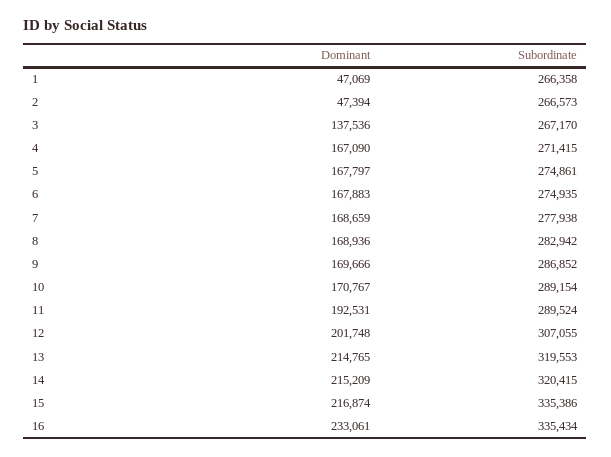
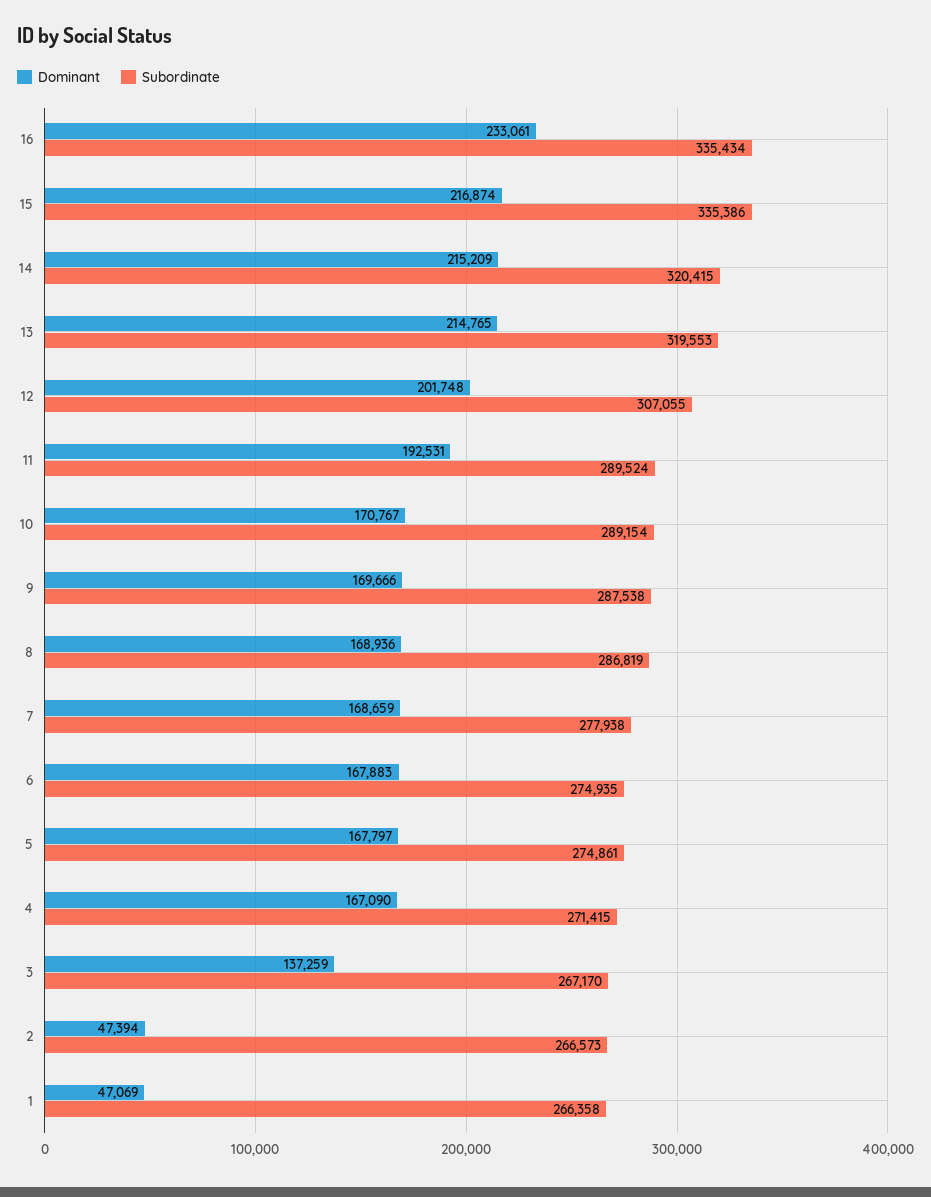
  {
    "Dominant": {
      "1": 47069,
      "2": 47394,
-     "3": 137536,
+     "3": 137259,
      "4": 167090,
      "5": 167797,
      "6": 167883,
      "7": 168659,
      "8": 168936,
      "9": 169666,
      "10": 170767,
      "11": 192531,
      "12": 201748,
      "13": 214765,
      "14": 215209,
      "15": 216874,
      "16": 233061
    },
    "Subordinate": {
      "1": 266358,
      "2": 266573,
      "3": 267170,
      "4": 271415,
      "5": 274861,
      "6": 274935,
      "7": 277938,
-     "8": 282942,
+     "8": 286819,
-     "9": 286852,
+     "9": 287538,
      "10": 289154,
      "11": 289524,
      "12": 307055,
      "13": 319553,
      "14": 320415,
      "15": 335386,
      "16": 335434
    }
  }

